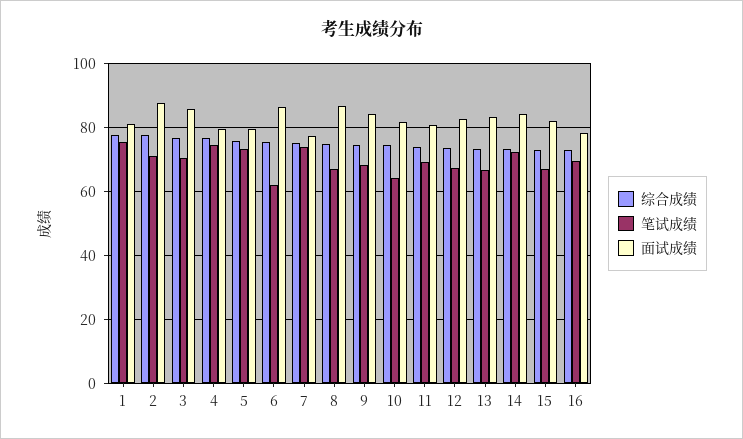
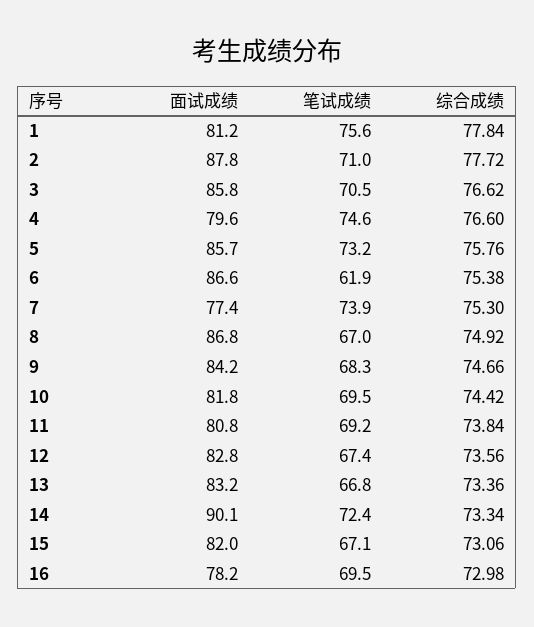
  {
    "综合成绩": {
      "1": 77.84,
      "2": 77.72,
      "3": 76.62,
      "4": 76.6,
      "5": 75.76,
      "6": 75.38,
      "7": 75.3,
      "8": 74.92,
      "9": 74.66,
      "10": 74.42,
      "11": 73.84,
      "12": 73.56,
      "13": 73.36,
      "14": 73.34,
      "15": 73.06,
      "16": 72.98
    },
    "笔试成绩": {
      "1": 75.6,
      "2": 71,
      "3": 70.5,
      "4": 74.6,
      "5": 73.2,
      "6": 61.9,
      "7": 73.9,
      "8": 67,
      "9": 68.3,
-     "10": 64,
+     "10": 69.5,
      "11": 69.2,
      "12": 67.4,
      "13": 66.8,
      "14": 72.4,
      "15": 67.1,
      "16": 69.5
    },
    "面试成绩": {
      "1": 81.2,
      "2": 87.8,
      "3": 85.8,
      "4": 79.6,
-     "5": 80,
+     "5": 85.7,
      "6": 86.6,
      "7": 77.4,
      "8": 86.8,
      "9": 84.2,
      "10": 81.8,
      "11": 80.8,
      "12": 82.8,
      "13": 83.2,
-     "14": 84,
+     "14": 90.1,
      "15": 82,
      "16": 78.2
    }
  }

